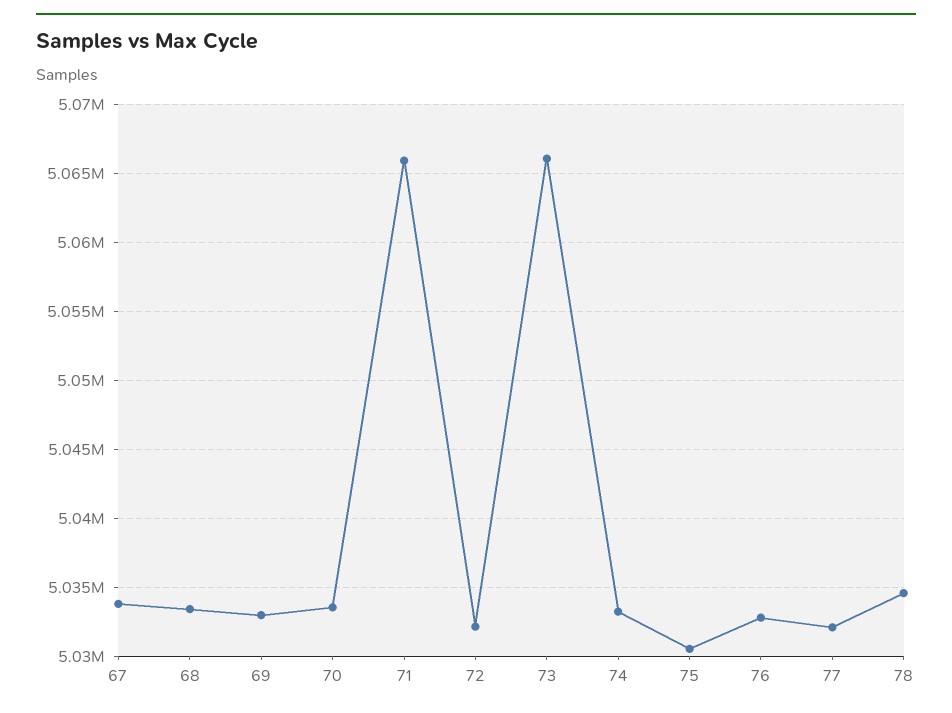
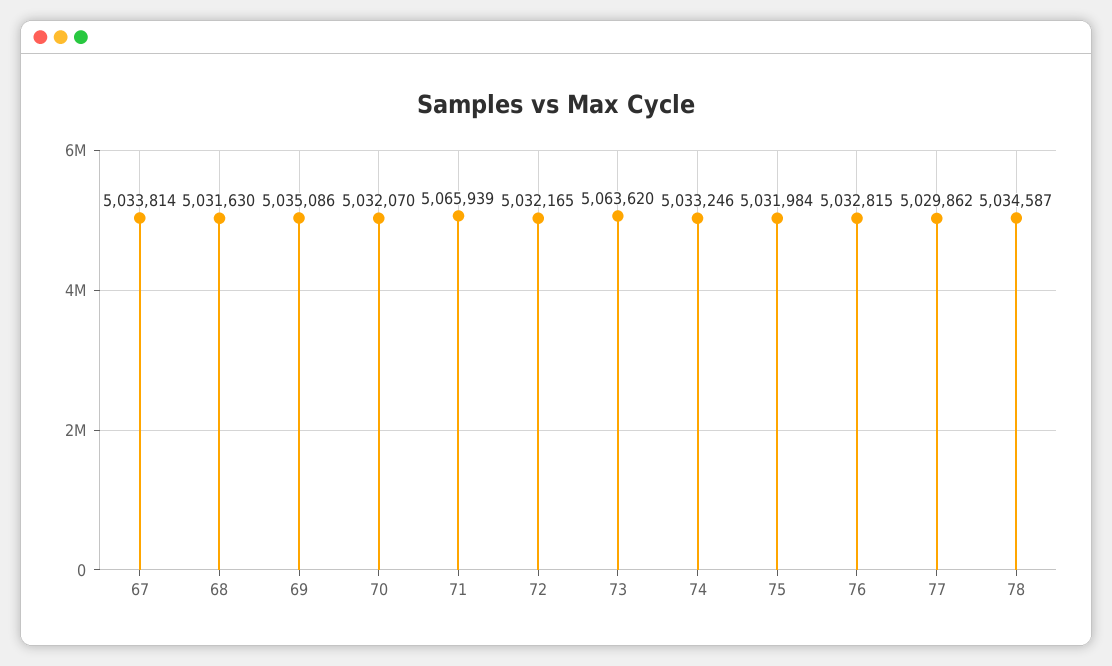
  {
    "67": 5033814,
-   "68": 5033500,
+   "68": 5031630,
-   "69": 5033000,
+   "69": 5035086,
-   "70": 5033500,
+   "70": 5032070,
    "71": 5065939,
    "72": 5032165,
-   "73": 5066000,
+   "73": 5063620,
    "74": 5033246,
-   "75": 5030500,
+   "75": 5031984,
    "76": 5032815,
-   "77": 5032000,
+   "77": 5029862,
    "78": 5034587
  }

